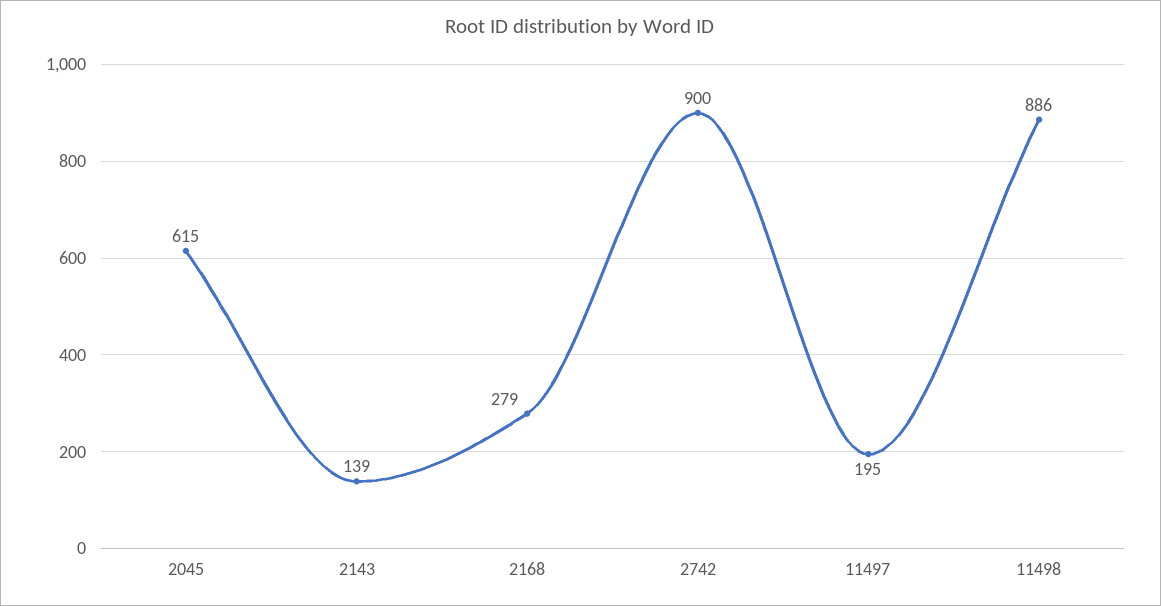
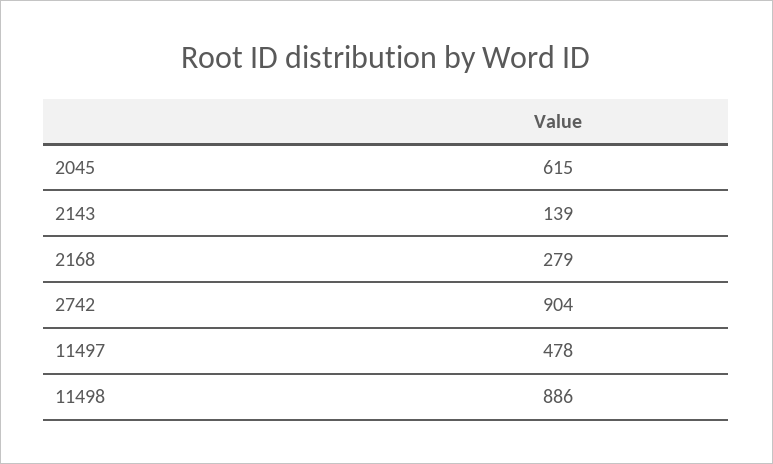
  {
    "2045": 615,
    "2143": 139,
    "2168": 279,
-   "2742": 900,
+   "2742": 904,
-   "11497": 195,
+   "11497": 478,
    "11498": 886
  }

